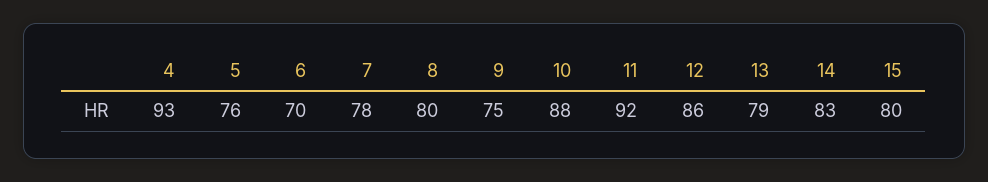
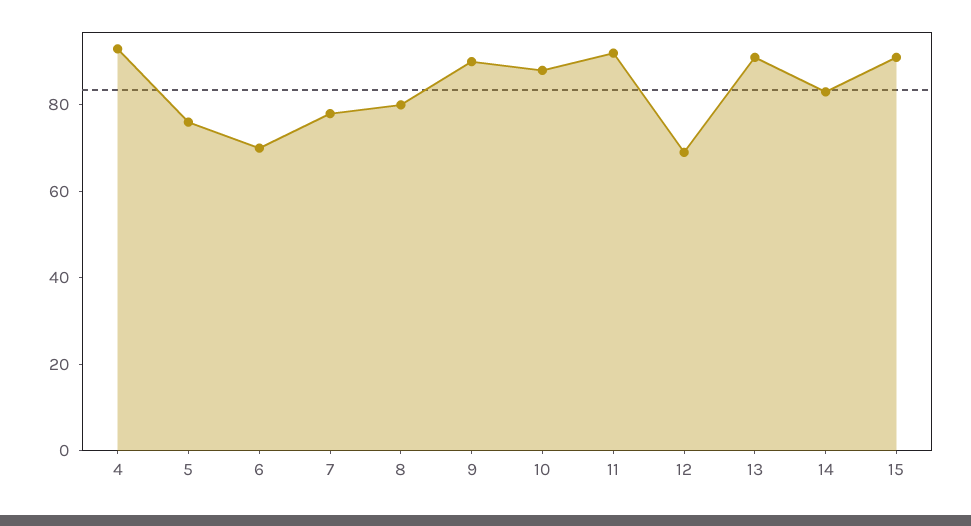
  {
    "4": 93,
    "5": 76,
    "6": 70,
    "7": 78,
    "8": 80,
-   "9": 75,
+   "9": 90,
    "10": 88,
    "11": 92,
-   "12": 86,
+   "12": 70,
-   "13": 79,
+   "13": 90,
    "14": 83,
-   "15": 80
+   "15": 90
  }

